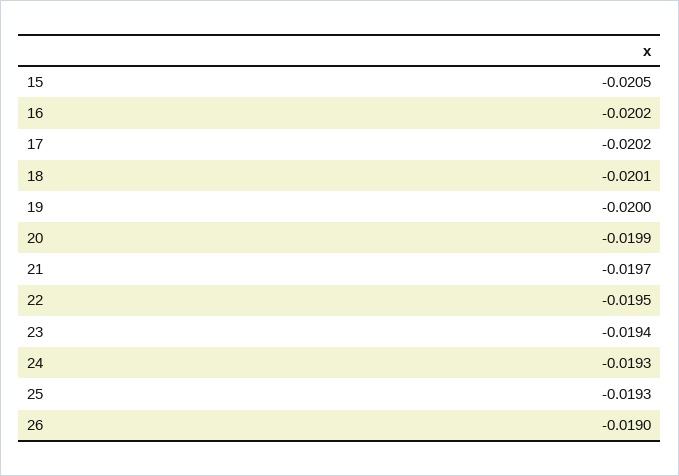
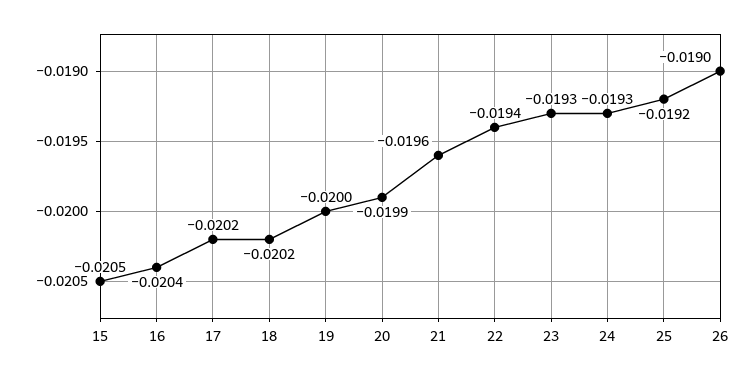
  {
    "15": -0.0205,
-   "16": -0.0202,
+   "16": -0.0204,
    "17": -0.0202,
-   "18": -0.0201,
+   "18": -0.0202,
    "19": -0.02,
    "20": -0.0199,
-   "21": -0.0197,
+   "21": -0.0196,
-   "22": -0.0195,
+   "22": -0.0194,
-   "23": -0.0194,
+   "23": -0.0193,
    "24": -0.0193,
-   "25": -0.0193,
+   "25": -0.0192,
    "26": -0.019
  }

